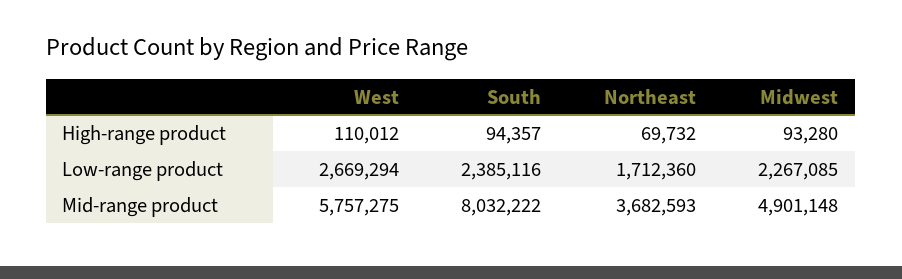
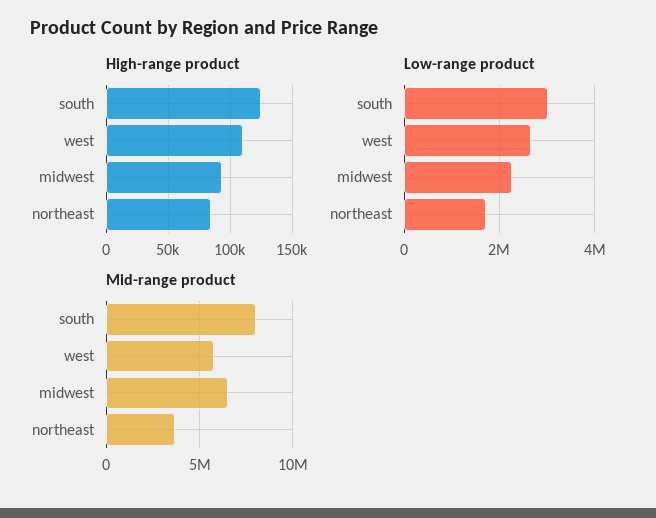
  {
    "High-range product": {
      "West": 110012,
-     "South": 94357,
+     "South": 125000,
-     "Northeast": 69732,
+     "Northeast": 85000,
      "Midwest": 93280
    },
    "Low-range product": {
      "West": 2669294,
-     "South": 2385116,
+     "South": 3000000,
      "Northeast": 1712360,
      "Midwest": 2267085
    },
    "Mid-range product": {
      "West": 5757275,
      "South": 8032222,
      "Northeast": 3682593,
-     "Midwest": 4901148
+     "Midwest": 6500000
    }
  }

